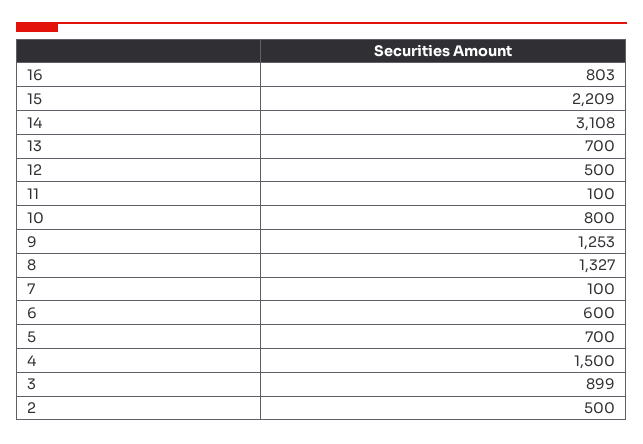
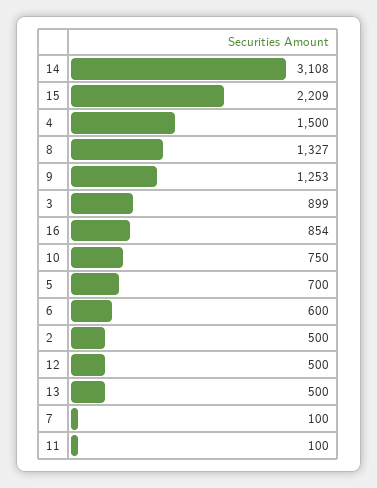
  {
-   "16": 803,
+   "16": 854,
    "15": 2209,
    "14": 3108,
-   "13": 700,
+   "13": 500,
    "12": 500,
    "11": 100,
-   "10": 800,
+   "10": 750,
    "9": 1253,
    "8": 1327,
    "7": 100,
    "6": 600,
    "5": 700,
    "4": 1500,
    "3": 899,
    "2": 500
  }

